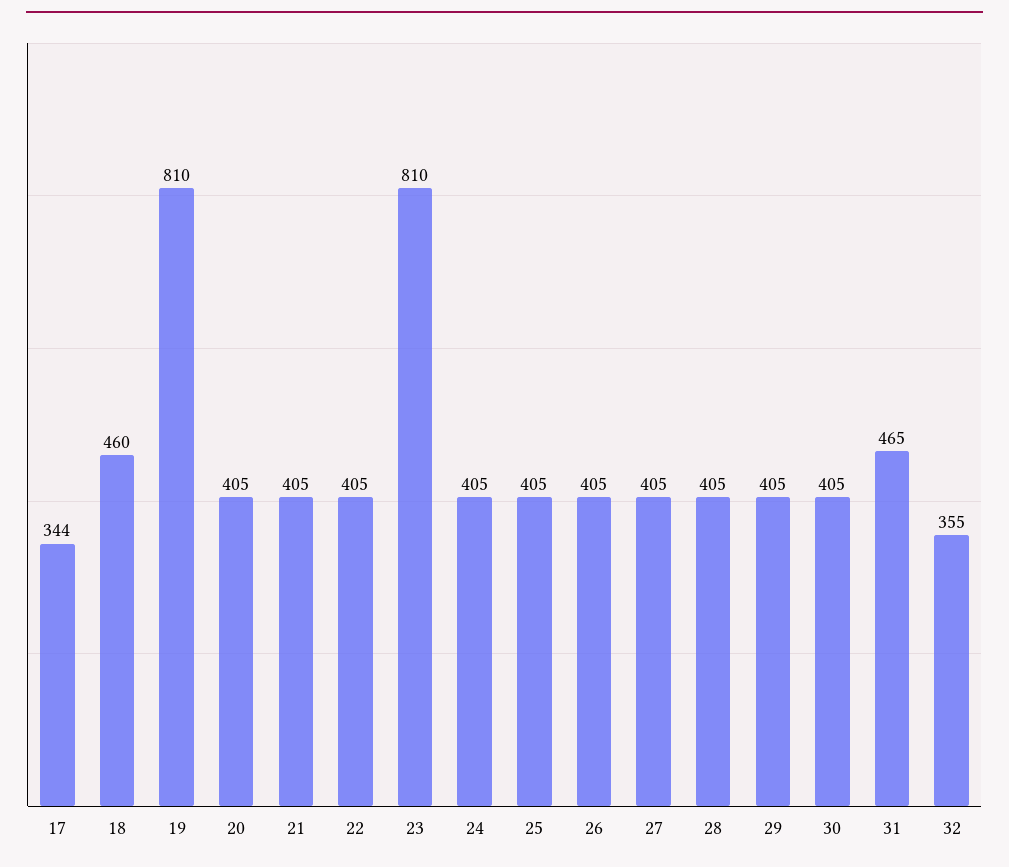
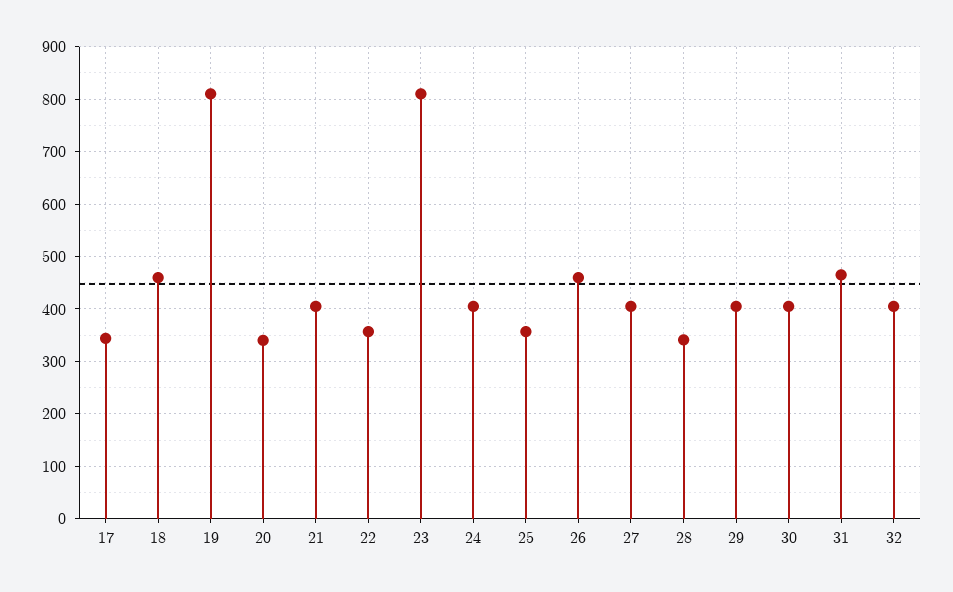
  {
    "17": 344,
    "18": 460,
    "19": 810,
-   "20": 405,
+   "20": 340,
    "21": 405,
-   "22": 405,
+   "22": 360,
    "23": 810,
    "24": 405,
-   "25": 405,
+   "25": 360,
-   "26": 405,
+   "26": 460,
    "27": 405,
-   "28": 405,
+   "28": 340,
    "29": 405,
    "30": 405,
    "31": 465,
-   "32": 355
+   "32": 400
  }

